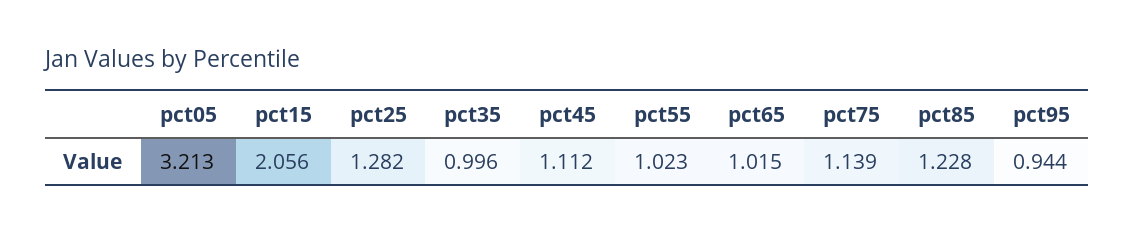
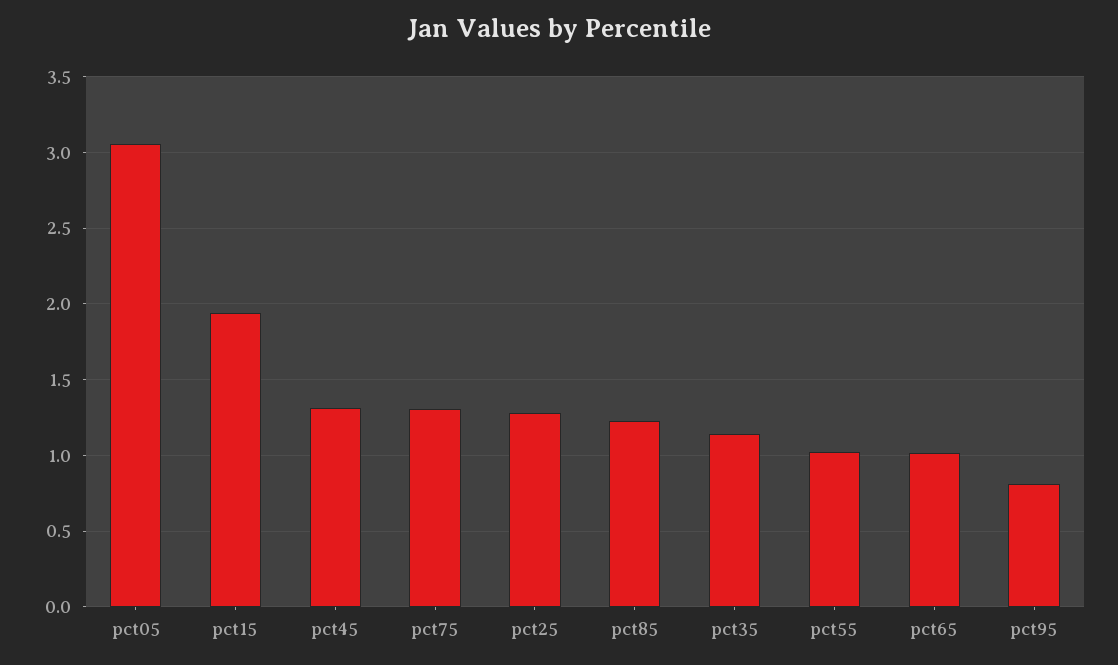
  {
-   "pct05": 3.213,
+   "pct05": 3.05,
-   "pct15": 2.056,
+   "pct15": 1.95,
    "pct25": 1.282,
-   "pct35": 0.996,
+   "pct35": 1.15,
-   "pct45": 1.112,
+   "pct45": 1.3,
    "pct55": 1.023,
    "pct65": 1.015,
-   "pct75": 1.139,
+   "pct75": 1.3,
    "pct85": 1.228,
-   "pct95": 0.944
+   "pct95": 0.8
  }

